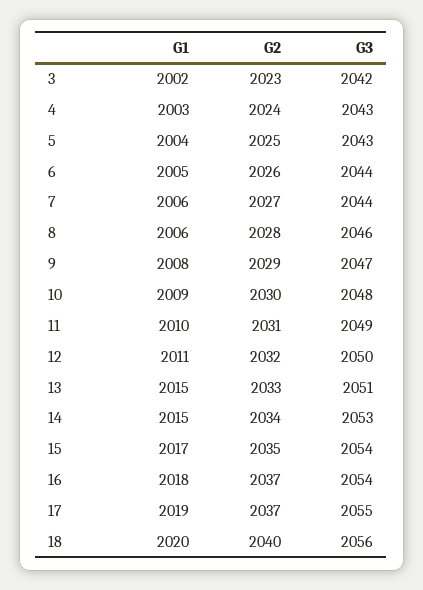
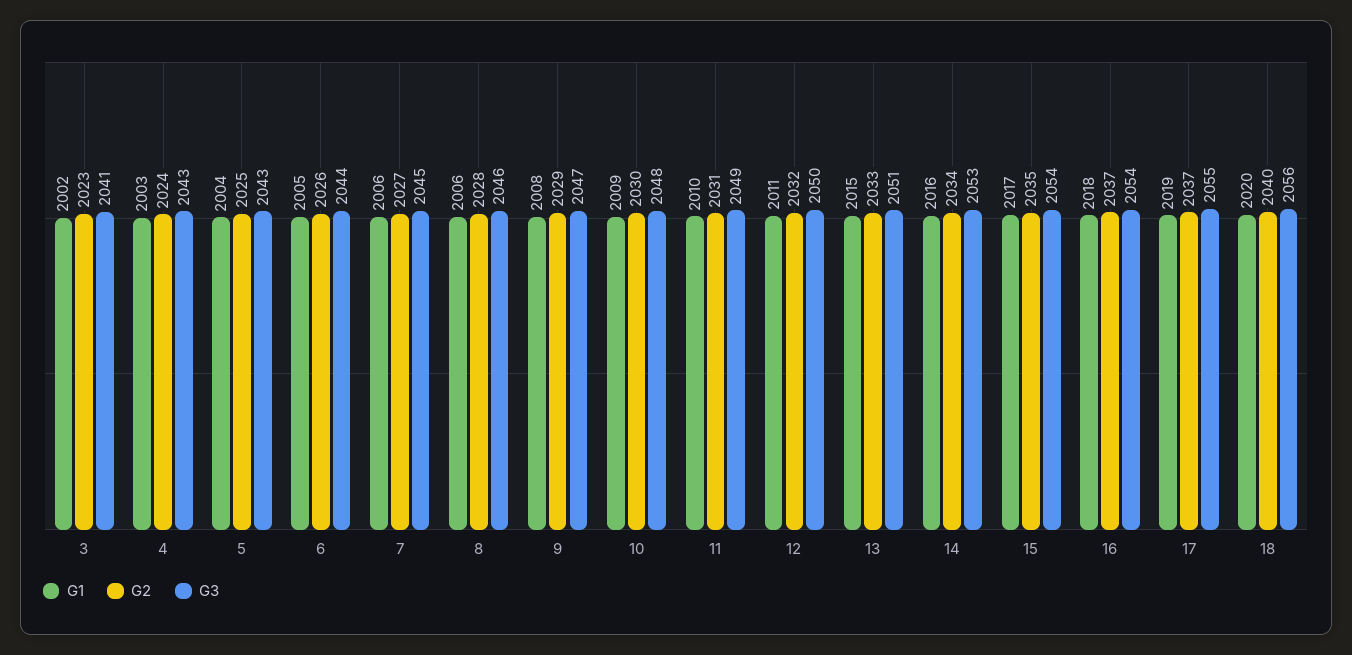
  {
    "G1": {
      "3": 2002,
      "4": 2003,
      "5": 2004,
      "6": 2005,
      "7": 2006,
      "8": 2006,
      "9": 2008,
      "10": 2009,
      "11": 2010,
      "12": 2011,
      "13": 2015,
-     "14": 2015,
+     "14": 2016,
      "15": 2017,
      "16": 2018,
      "17": 2019,
      "18": 2020
    },
    "G2": {
      "3": 2023,
      "4": 2024,
      "5": 2025,
      "6": 2026,
      "7": 2027,
      "8": 2028,
      "9": 2029,
      "10": 2030,
      "11": 2031,
      "12": 2032,
      "13": 2033,
      "14": 2034,
      "15": 2035,
      "16": 2037,
      "17": 2037,
      "18": 2040
    },
    "G3": {
-     "3": 2042,
+     "3": 2041,
      "4": 2043,
      "5": 2043,
      "6": 2044,
-     "7": 2044,
+     "7": 2045,
      "8": 2046,
      "9": 2047,
      "10": 2048,
      "11": 2049,
      "12": 2050,
      "13": 2051,
      "14": 2053,
      "15": 2054,
      "16": 2054,
      "17": 2055,
      "18": 2056
    }
  }

